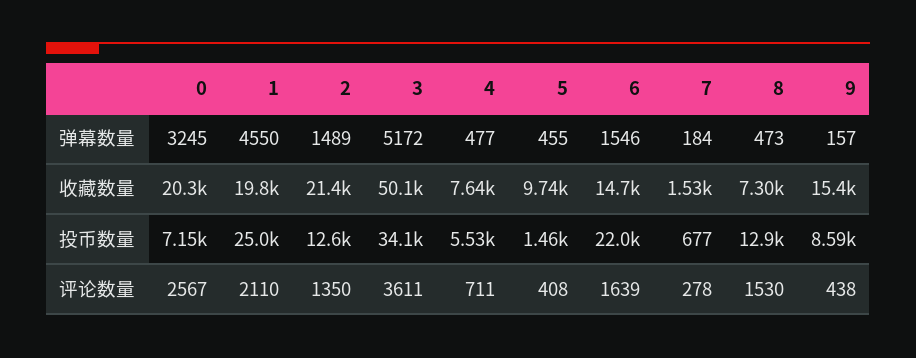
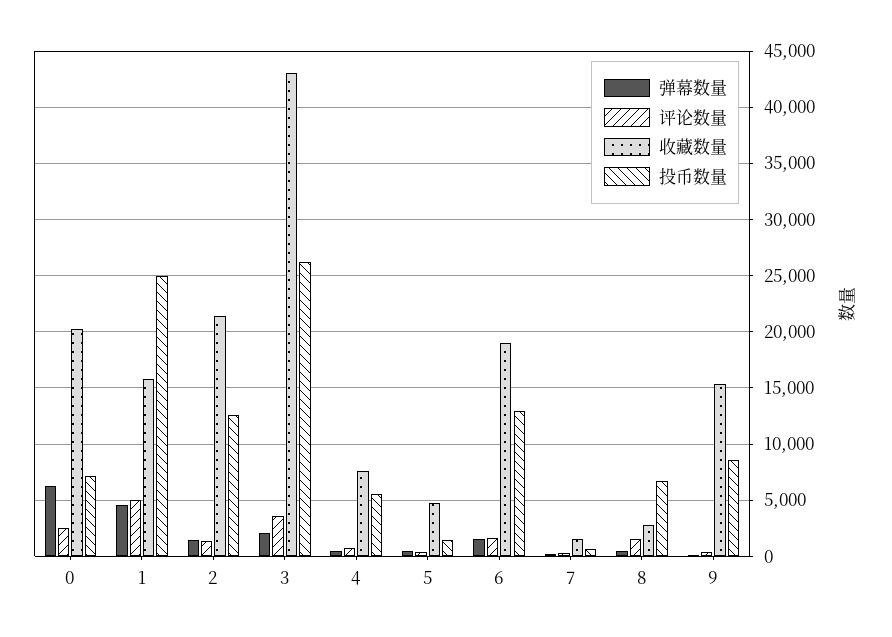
  {
    "弹幕数量": {
-     "0": 3245,
+     "0": 6000,
      "1": 4550,
      "2": 1489,
-     "3": 5172,
+     "3": 2000,
      "4": 477,
      "5": 455,
      "6": 1546,
      "7": 184,
      "8": 473,
      "9": 157
    },
    "收藏数量": {
      "0": 20300,
-     "1": 19800,
+     "1": 16000,
      "2": 21400,
-     "3": 50100,
+     "3": 43000,
      "4": 7640,
-     "5": 9740,
+     "5": 5000,
-     "6": 14700,
+     "6": 19000,
      "7": 1530,
-     "8": 7300,
+     "8": 3000,
      "9": 15400
    },
    "投币数量": {
      "0": 7150,
      "1": 25000,
      "2": 12600,
-     "3": 34100,
+     "3": 26000,
      "4": 5530,
      "5": 1460,
-     "6": 22000,
+     "6": 13000,
      "7": 677,
-     "8": 12900,
+     "8": 7000,
      "9": 8590
    },
    "评论数量": {
      "0": 2567,
-     "1": 2110,
+     "1": 5000,
      "2": 1350,
      "3": 3611,
      "4": 711,
      "5": 408,
      "6": 1639,
      "7": 278,
      "8": 1530,
      "9": 438
    }
  }

